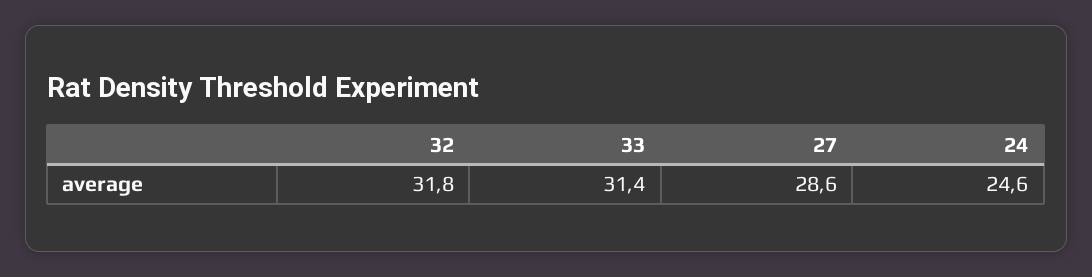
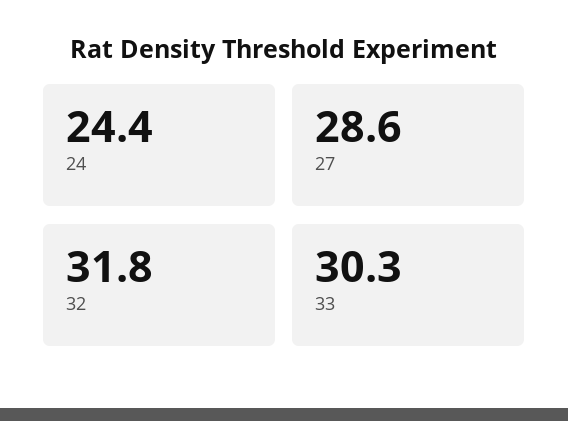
  {
    "32": 31.8,
-   "33": 31.4,
+   "33": 30.3,
    "27": 28.6,
-   "24": 24.6
+   "24": 24.4
  }

